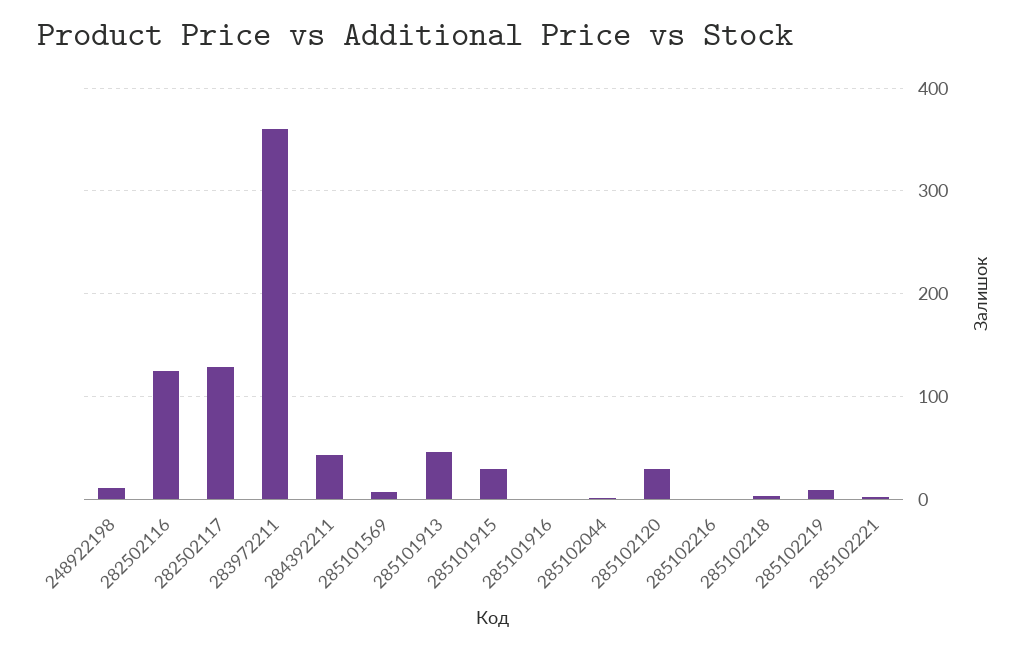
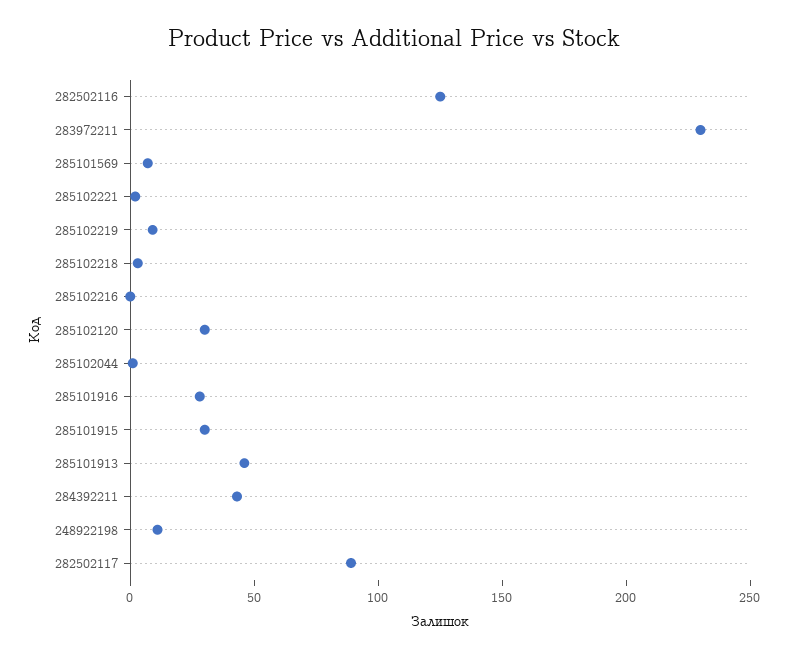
  {
    "248922198": 10,
    "282502116": 130,
-   "282502117": 130,
+   "282502117": 90,
-   "283972211": 360,
+   "283972211": 230,
    "284392211": 40,
    "285101569": 10,
    "285101913": 50,
    "285101915": 30,
-   "285101916": 0,
+   "285101916": 30,
    "285102044": 0,
    "285102120": 30,
    "285102216": 0,
    "285102218": 0,
    "285102219": 10,
    "285102221": 0
  }

